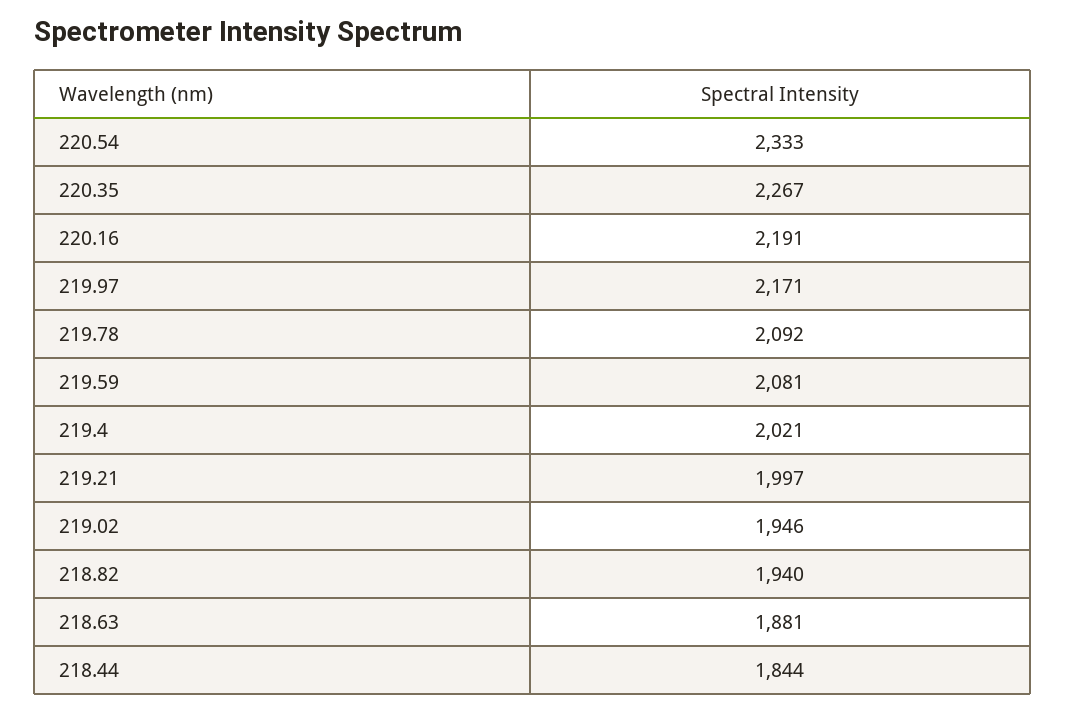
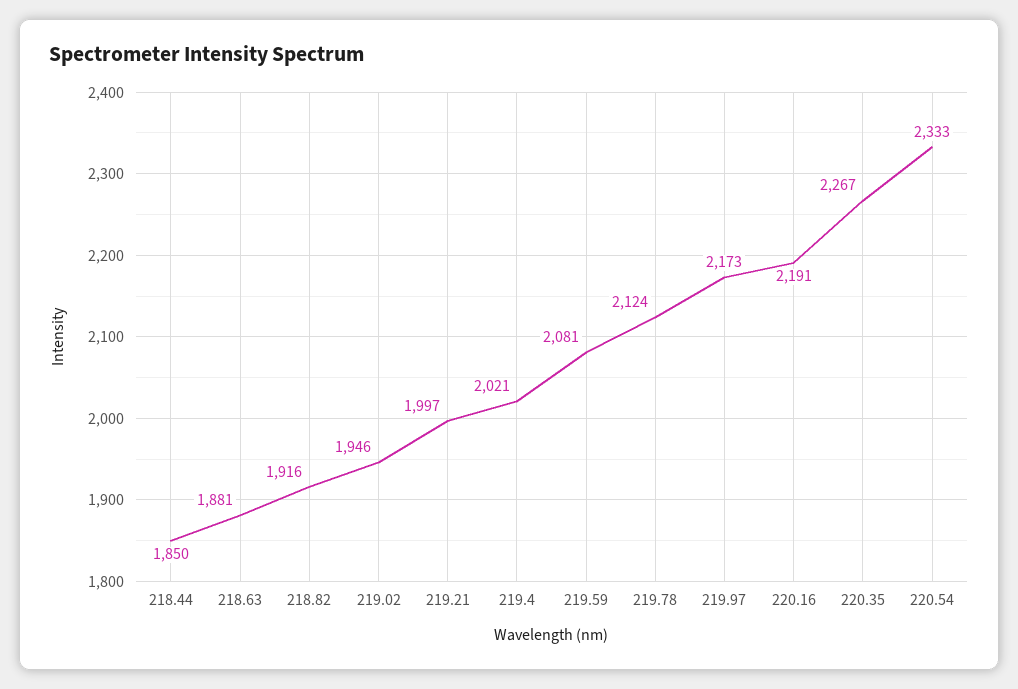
  {
    "220.54": 2333,
    "220.35": 2267,
    "220.16": 2191,
-   "219.97": 2171,
+   "219.97": 2173,
-   "219.78": 2092,
+   "219.78": 2124,
    "219.59": 2081,
    "219.4": 2021,
    "219.21": 1997,
    "219.02": 1946,
-   "218.82": 1940,
+   "218.82": 1916,
    "218.63": 1881,
-   "218.44": 1844
+   "218.44": 1850
  }

